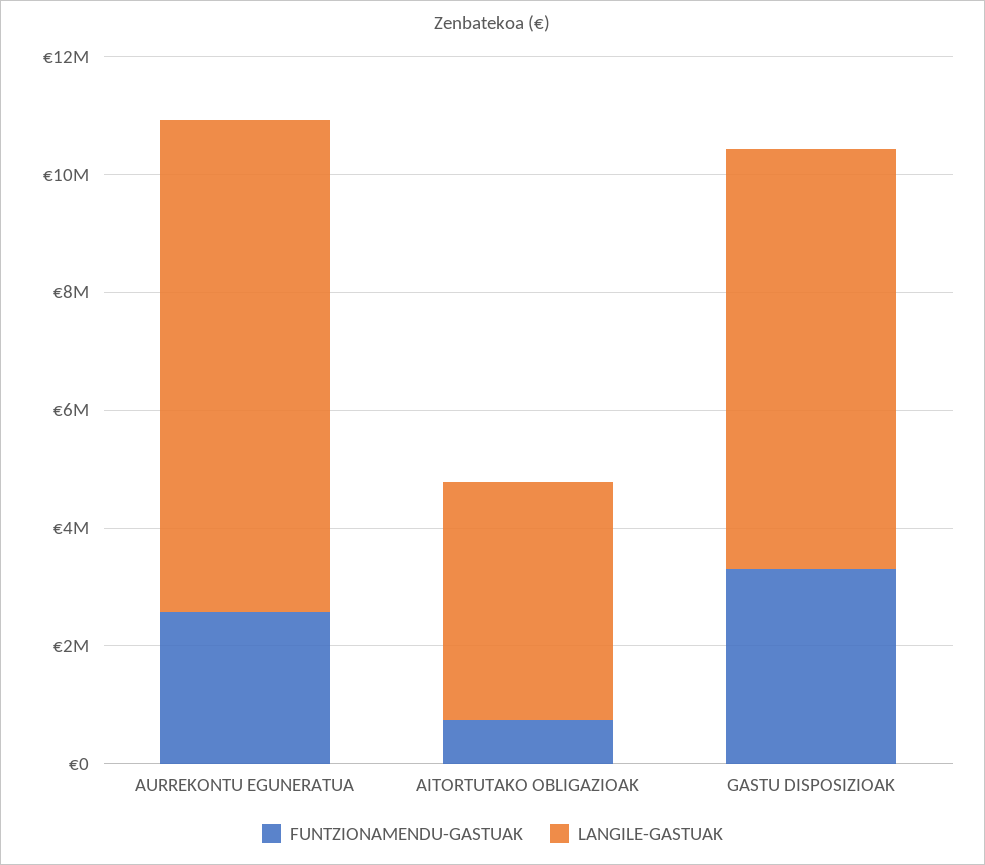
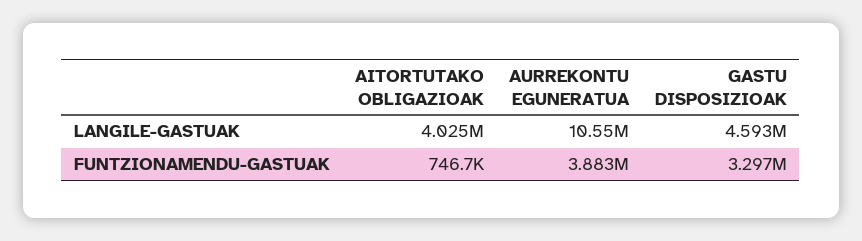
  {
    "FUNTZIONAMENDU-GASTUAK": {
-     "AURREKONTU EGUNERATUA": 2500000,
+     "AURREKONTU EGUNERATUA": 3883000,
      "AITORTUTAKO OBLIGAZIOAK": 746700,
      "GASTU DISPOSIZIOAK": 3297000
    },
    "LANGILE-GASTUAK": {
-     "AURREKONTU EGUNERATUA": 8500000,
+     "AURREKONTU EGUNERATUA": 10550000,
      "AITORTUTAKO OBLIGAZIOAK": 4025000,
-     "GASTU DISPOSIZIOAK": 7000000
+     "GASTU DISPOSIZIOAK": 4593000
    }
  }

